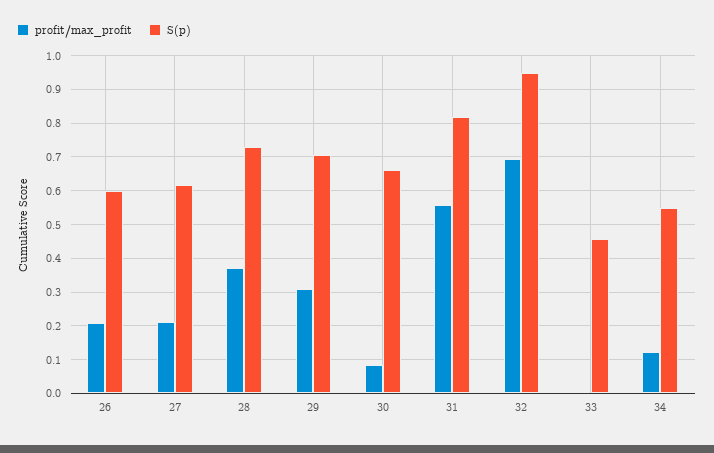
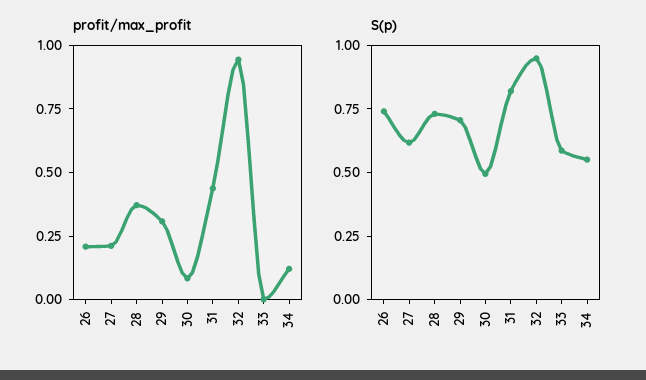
  {
    "profit/max_profit": {
      "26": 0.2,
      "27": 0.22,
      "28": 0.38,
      "29": 0.3,
      "30": 0.08,
-     "31": 0.56,
+     "31": 0.45,
-     "32": 0.7,
+     "32": 0.95,
      "33": 0,
      "34": 0.12
    },
    "S(p)": {
-     "26": 0.6,
+     "26": 0.75,
      "27": 0.62,
      "28": 0.72,
      "29": 0.7,
-     "30": 0.66,
+     "30": 0.5,
      "31": 0.82,
      "32": 0.94,
-     "33": 0.46,
+     "33": 0.6,
      "34": 0.56
    }
  }

